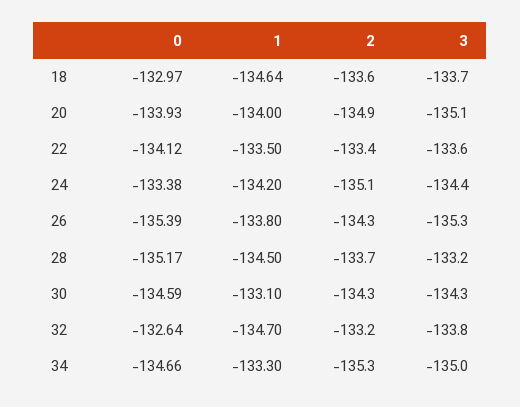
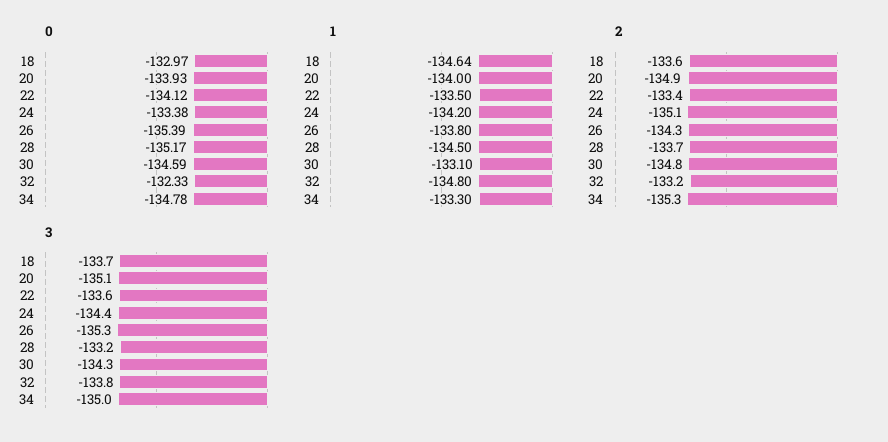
  {
    "0": {
      "18": -132.97,
      "20": -133.93,
      "22": -134.12,
      "24": -133.38,
      "26": -135.39,
      "28": -135.17,
      "30": -134.59,
-     "32": -132.64,
+     "32": -132.33,
-     "34": -134.66
+     "34": -134.78
    },
    "1": {
      "18": -134.64,
      "20": -134,
      "22": -133.5,
      "24": -134.2,
      "26": -133.8,
      "28": -134.5,
      "30": -133.1,
-     "32": -134.7,
+     "32": -134.8,
      "34": -133.3
    },
    "2": {
      "18": -133.6,
      "20": -134.9,
      "22": -133.4,
      "24": -135.1,
      "26": -134.3,
      "28": -133.7,
-     "30": -134.3,
+     "30": -134.8,
      "32": -133.2,
      "34": -135.3
    },
    "3": {
      "18": -133.7,
      "20": -135.1,
      "22": -133.6,
      "24": -134.4,
      "26": -135.3,
      "28": -133.2,
      "30": -134.3,
      "32": -133.8,
      "34": -135
    }
  }

